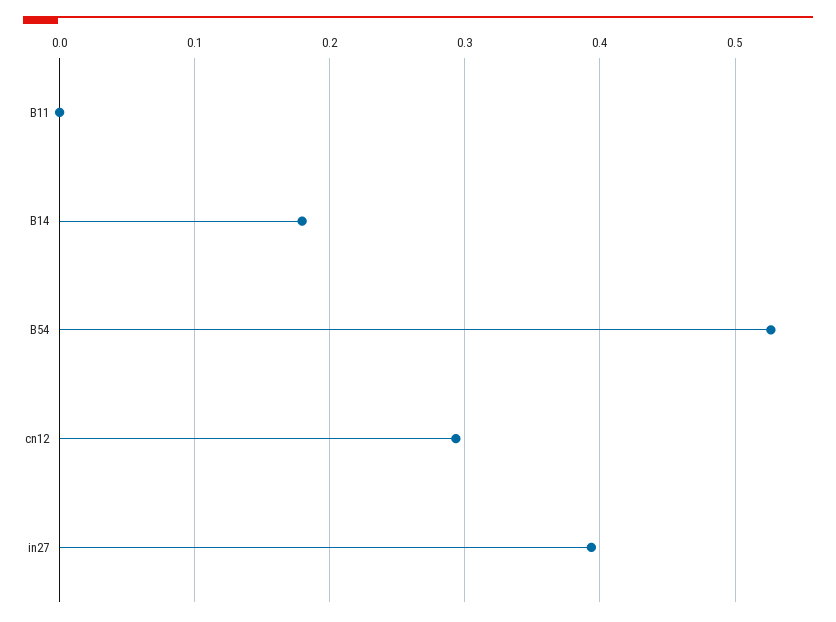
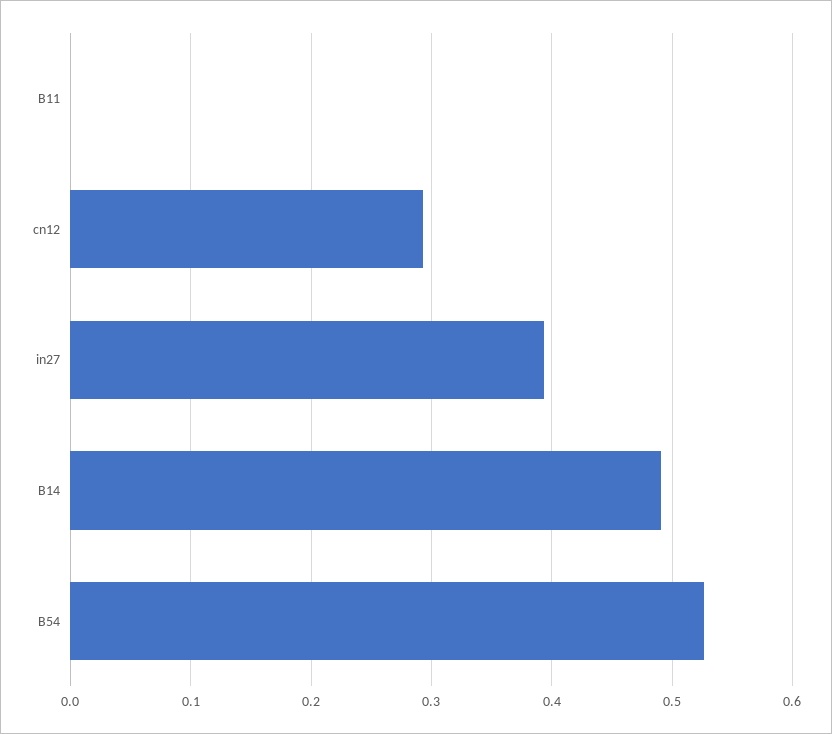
  {
    "B11": 0,
-   "B14": 0.18,
+   "B14": 0.49,
    "B54": 0.53,
    "cn12": 0.29,
    "in27": 0.39
  }

